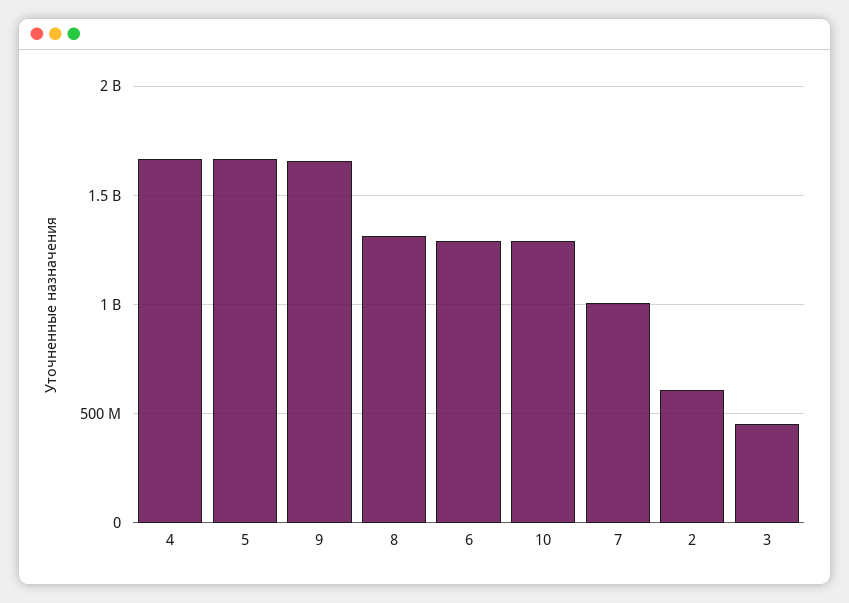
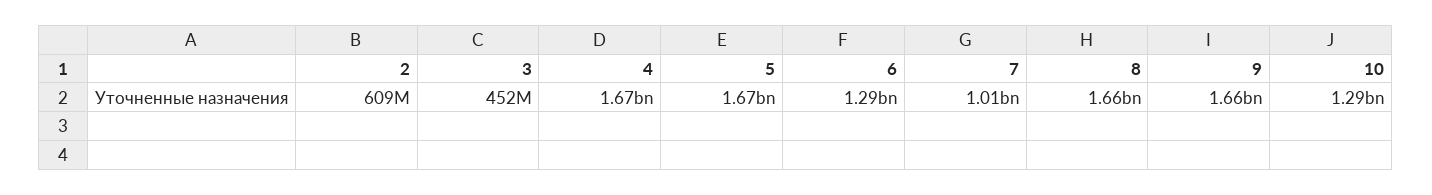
  {
    "4": 1670000000,
    "5": 1670000000,
    "9": 1660000000,
-   "8": 1300000000,
+   "8": 1660000000,
    "6": 1290000000,
    "10": 1290000000,
    "7": 1010000000,
    "2": 609000000,
    "3": 452000000
  }

